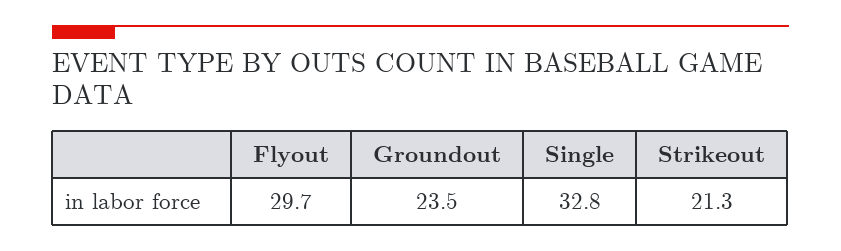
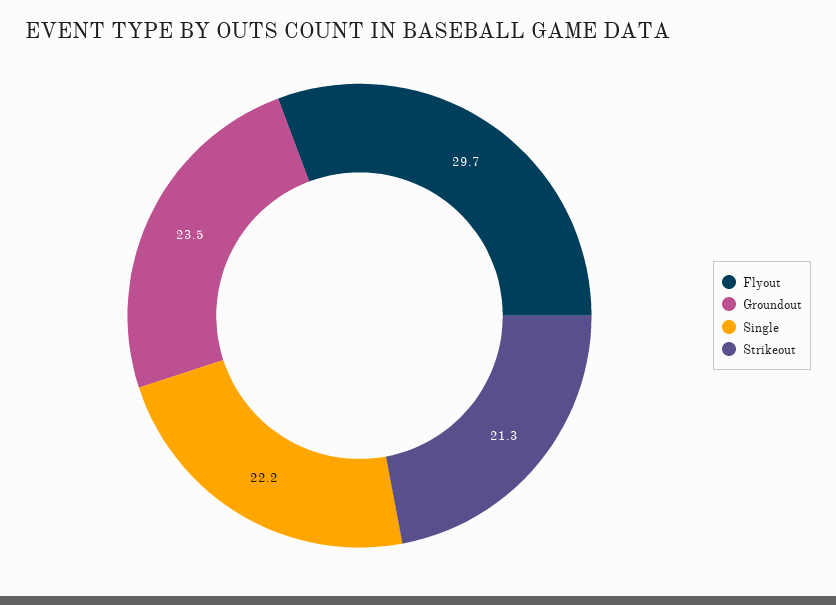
  {
    "Flyout": 29.7,
    "Groundout": 23.5,
-   "Single": 32.8,
+   "Single": 22.2,
    "Strikeout": 21.3
  }

